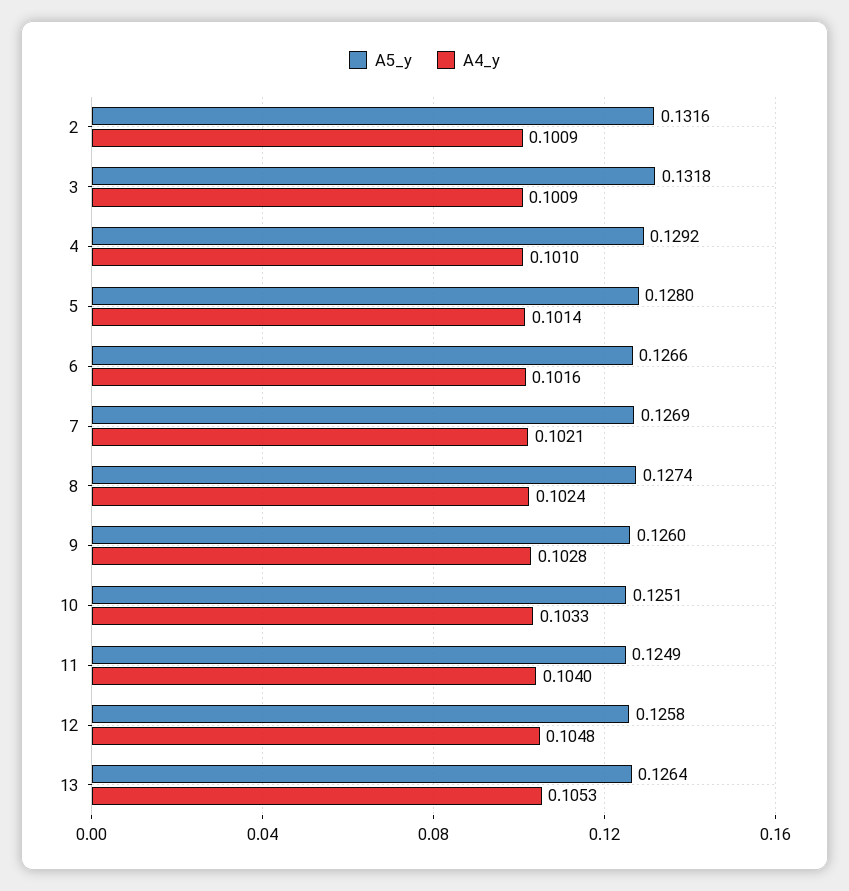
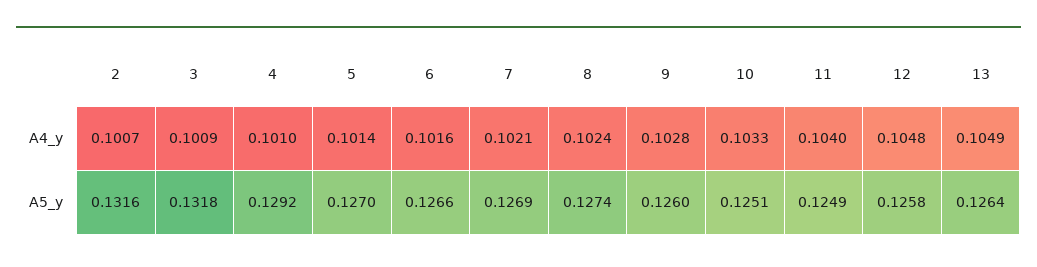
  {
    "A5_y": {
      "2": 0.1316,
      "3": 0.1318,
      "4": 0.1292,
-     "5": 0.128,
+     "5": 0.127,
      "6": 0.1266,
      "7": 0.1269,
      "8": 0.1274,
      "9": 0.126,
      "10": 0.1251,
      "11": 0.1249,
      "12": 0.1258,
      "13": 0.1264
    },
    "A4_y": {
-     "2": 0.1009,
+     "2": 0.1007,
      "3": 0.1009,
      "4": 0.101,
      "5": 0.1014,
      "6": 0.1016,
      "7": 0.1021,
      "8": 0.1024,
      "9": 0.1028,
      "10": 0.1033,
      "11": 0.104,
      "12": 0.1048,
-     "13": 0.1053
+     "13": 0.1049
    }
  }

